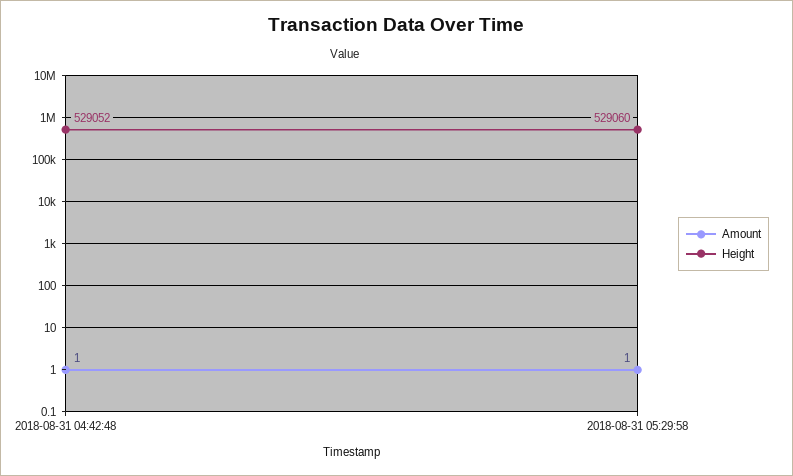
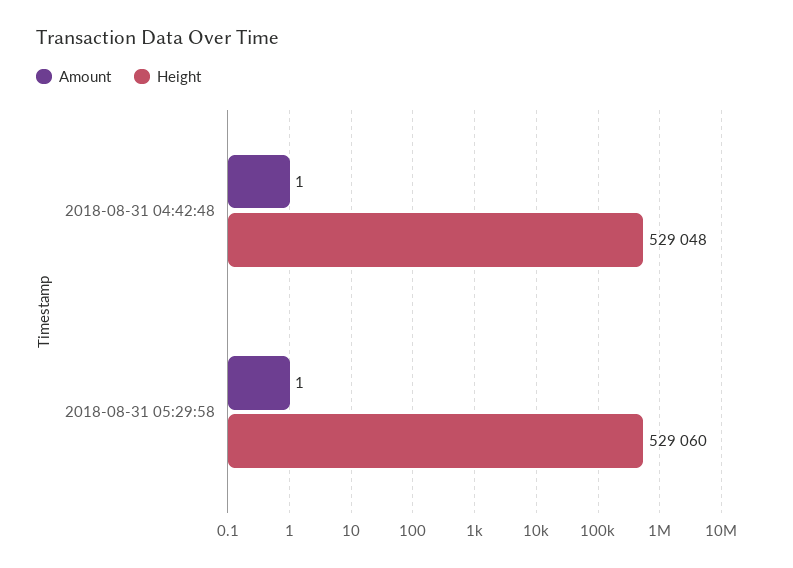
  {
    "Amount": {
      "2018-08-31 04:42:48": 1,
      "2018-08-31 05:29:58": 1
    },
    "Height": {
-     "2018-08-31 04:42:48": 529052,
+     "2018-08-31 04:42:48": 529048,
      "2018-08-31 05:29:58": 529060
    }
  }

